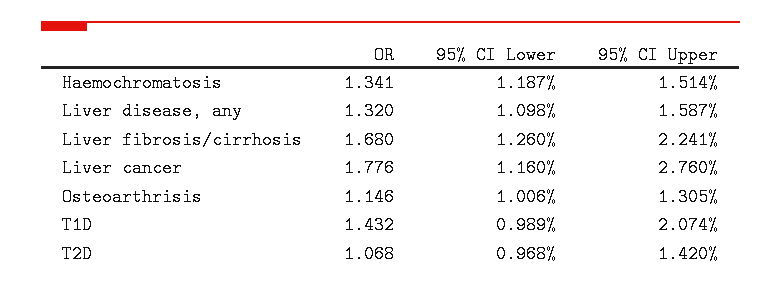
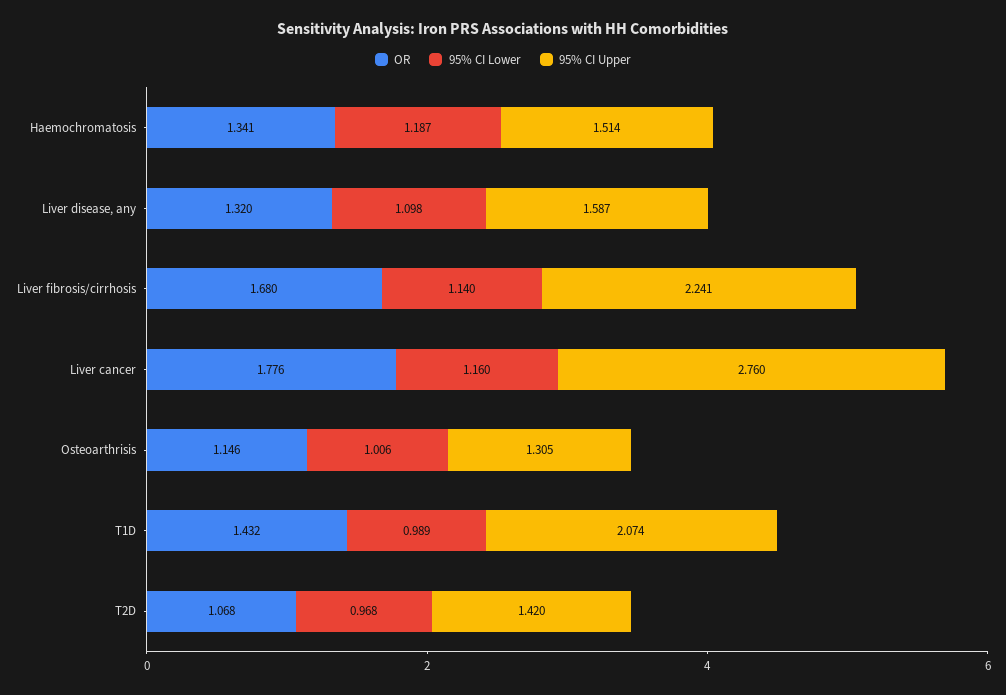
  {
    "OR": {
      "Haemochromatosis": 1.341,
      "Liver disease, any": 1.32,
      "Liver fibrosis/cirrhosis": 1.68,
      "Liver cancer": 1.776,
      "Osteoarthrisis": 1.146,
      "T1D": 1.432,
      "T2D": 1.068
    },
    "95% CI Lower": {
      "Haemochromatosis": 1.187,
      "Liver disease, any": 1.098,
-     "Liver fibrosis/cirrhosis": 1.26,
+     "Liver fibrosis/cirrhosis": 1.14,
      "Liver cancer": 1.16,
      "Osteoarthrisis": 1.006,
      "T1D": 0.989,
      "T2D": 0.968
    },
    "95% CI Upper": {
      "Haemochromatosis": 1.514,
      "Liver disease, any": 1.587,
      "Liver fibrosis/cirrhosis": 2.241,
      "Liver cancer": 2.76,
      "Osteoarthrisis": 1.305,
      "T1D": 2.074,
      "T2D": 1.42
    }
  }

